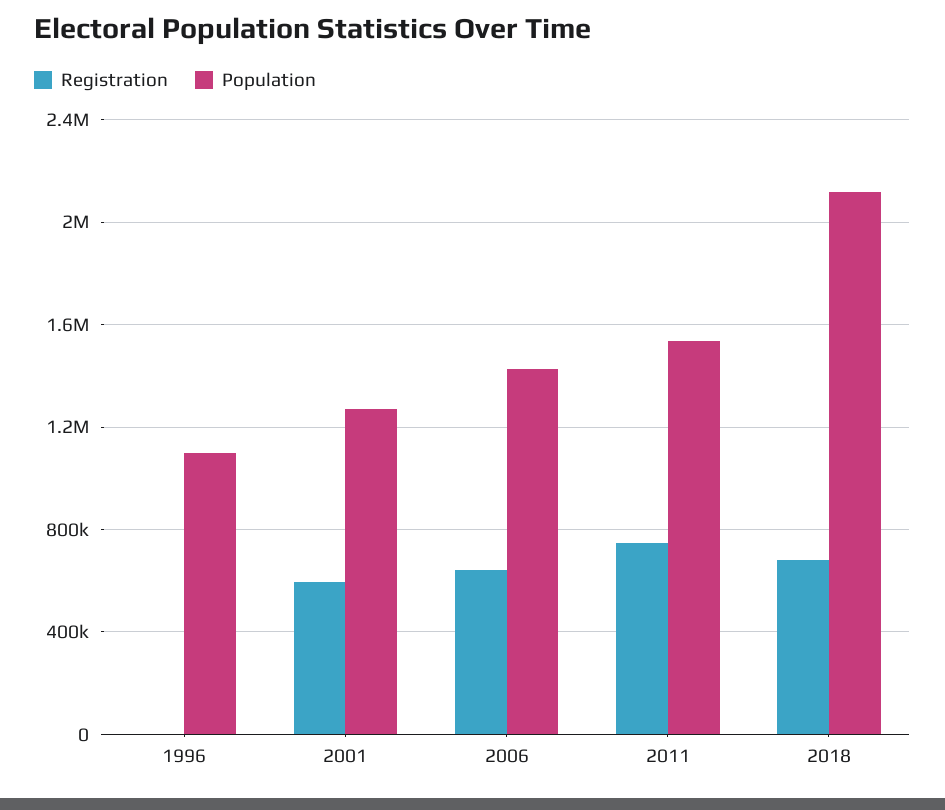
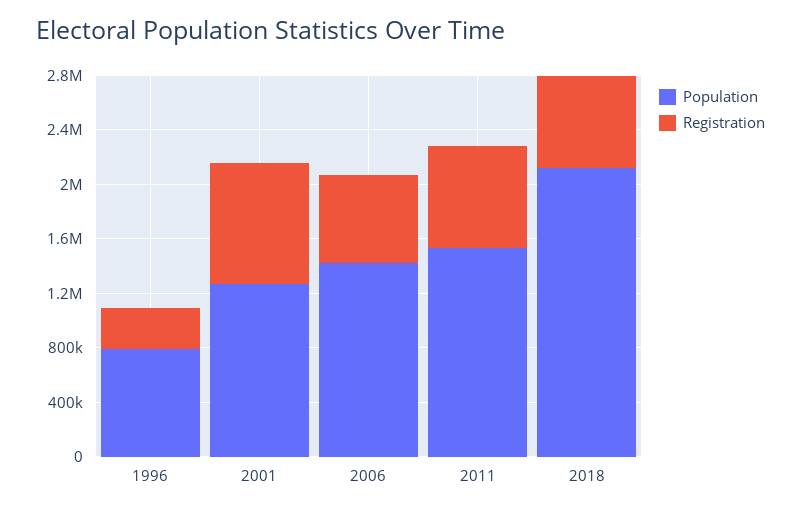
  {
    "Registration": {
-     "1996": 0,
+     "1996": 300000,
-     "2001": 600000,
+     "2001": 900000,
      "2006": 650000,
      "2011": 750000,
      "2018": 700000
    },
    "Population": {
-     "1996": 1100000,
+     "1996": 800000,
      "2001": 1250000,
      "2006": 1450000,
      "2011": 1550000,
      "2018": 2100000
    }
  }

